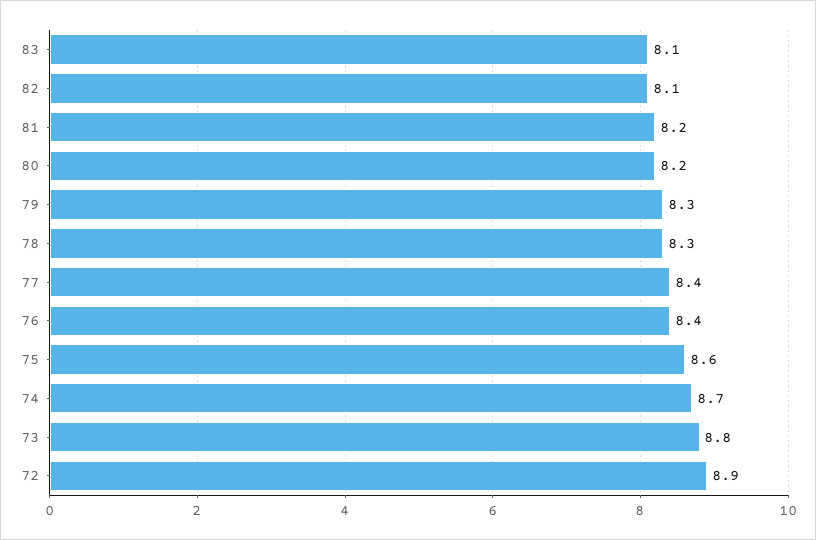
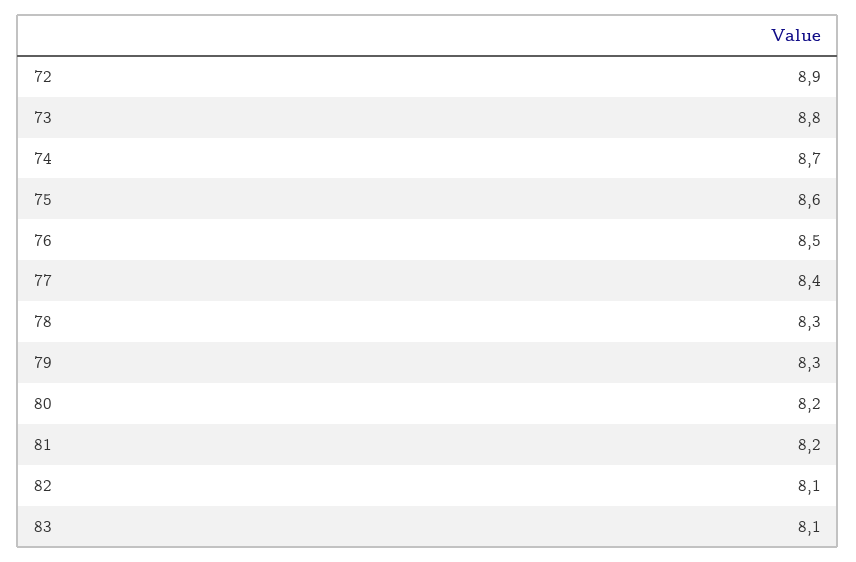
  {
    "83": 8.1,
    "82": 8.1,
    "81": 8.2,
    "80": 8.2,
    "79": 8.3,
    "78": 8.3,
    "77": 8.4,
-   "76": 8.4,
+   "76": 8.5,
    "75": 8.6,
    "74": 8.7,
    "73": 8.8,
    "72": 8.9
  }

